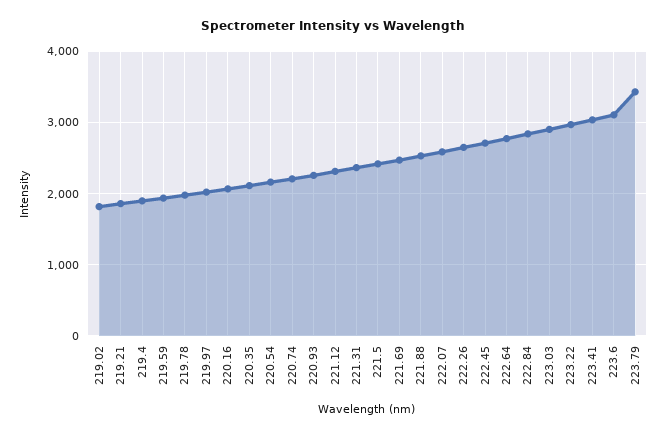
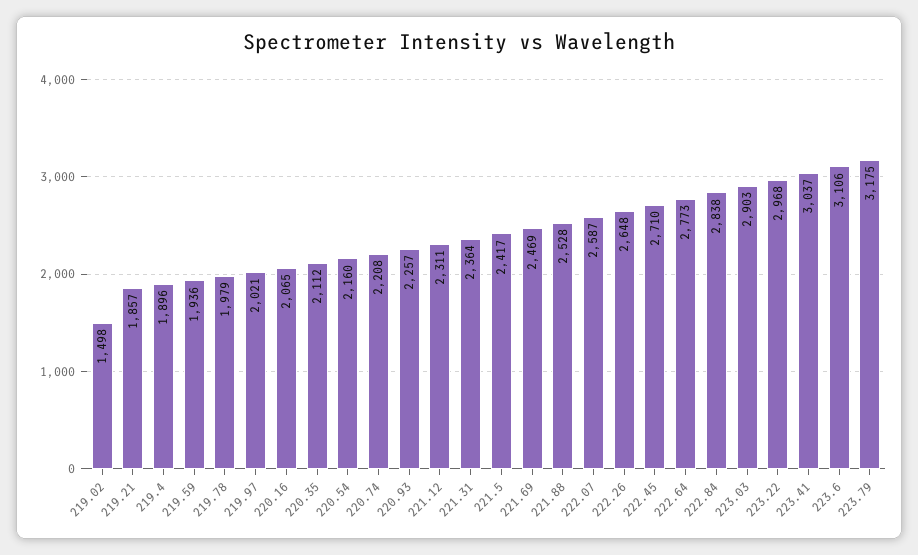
  {
-   "219.02": 1800,
+   "219.02": 1498,
    "219.21": 1857,
    "219.4": 1896,
    "219.59": 1936,
    "219.78": 1979,
    "219.97": 2021,
    "220.16": 2065,
    "220.35": 2112,
    "220.54": 2160,
    "220.74": 2208,
    "220.93": 2257,
    "221.12": 2311,
    "221.31": 2364,
    "221.5": 2417,
    "221.69": 2469,
    "221.88": 2528,
    "222.07": 2587,
    "222.26": 2648,
    "222.45": 2710,
    "222.64": 2773,
    "222.84": 2838,
    "223.03": 2903,
    "223.22": 2968,
    "223.41": 3037,
    "223.6": 3106,
-   "223.79": 3400
+   "223.79": 3175
  }

